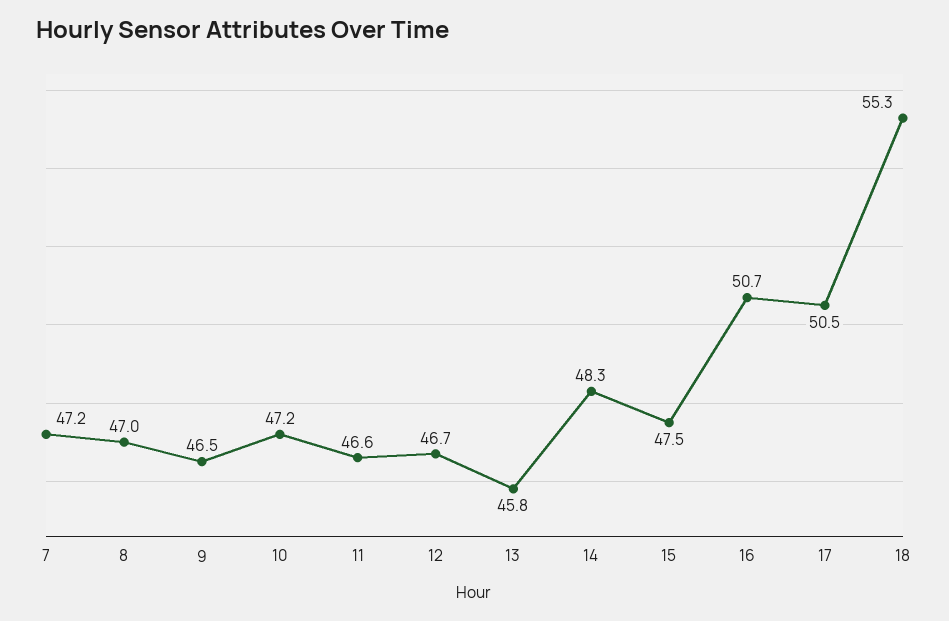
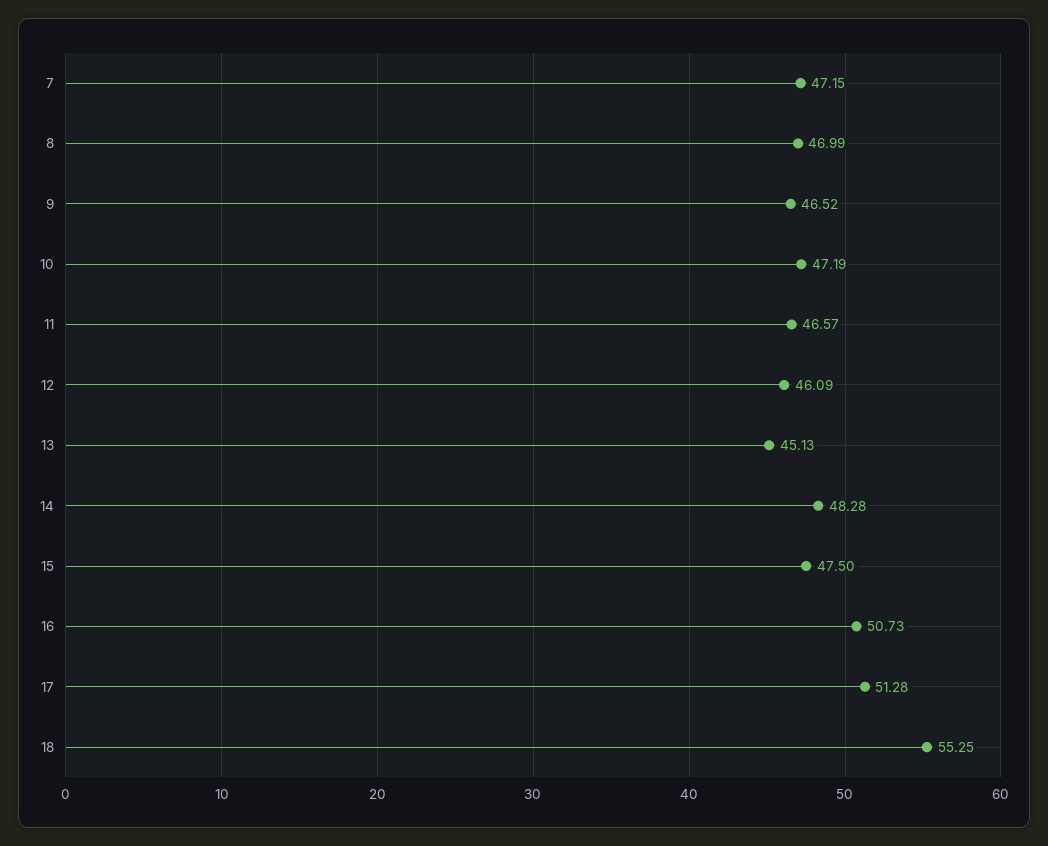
  {
    "7": 47.15,
    "8": 46.99,
    "9": 46.52,
    "10": 47.19,
    "11": 46.57,
-   "12": 46.7,
+   "12": 46.09,
-   "13": 45.8,
+   "13": 45.13,
    "14": 48.28,
    "15": 47.5,
    "16": 50.73,
-   "17": 50.5,
+   "17": 51.28,
    "18": 55.25
  }

